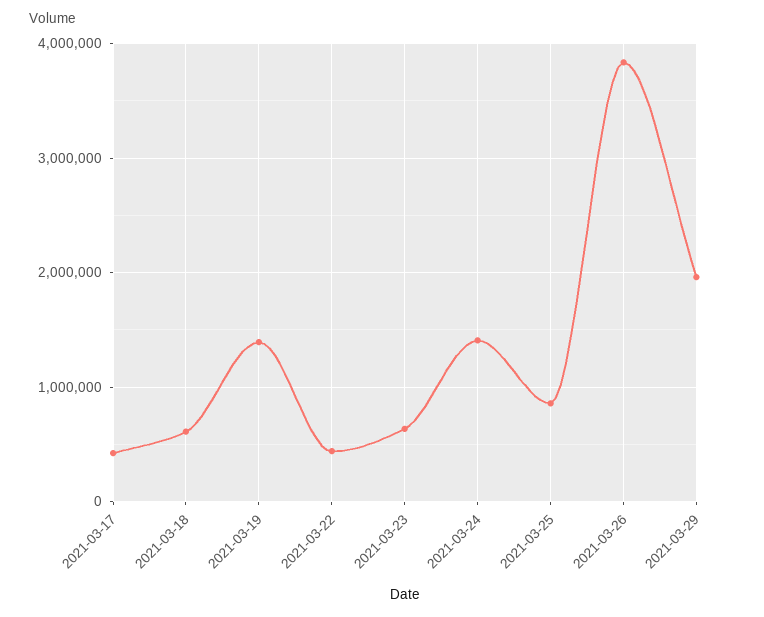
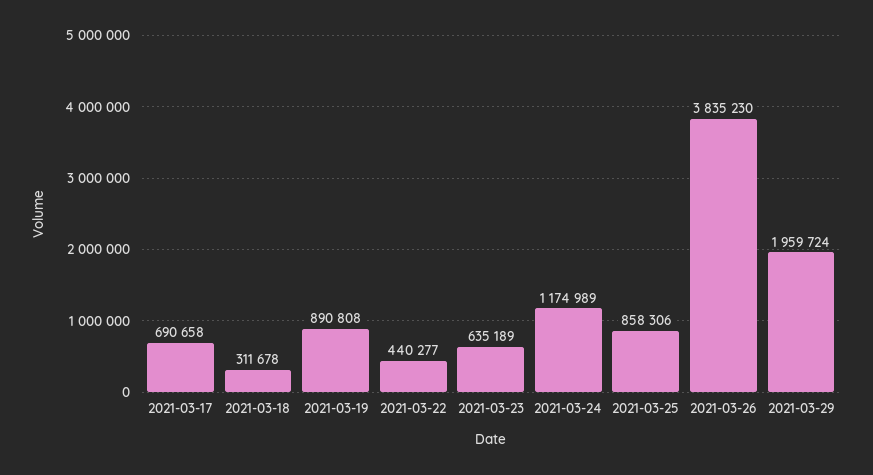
  {
-   "2021-03-17": 400000,
+   "2021-03-17": 690658,
-   "2021-03-18": 600000,
+   "2021-03-18": 311678,
-   "2021-03-19": 1400000,
+   "2021-03-19": 890808,
    "2021-03-22": 440277,
    "2021-03-23": 635189,
-   "2021-03-24": 1400000,
+   "2021-03-24": 1174989,
    "2021-03-25": 858306,
    "2021-03-26": 3835230,
    "2021-03-29": 1959724
  }

